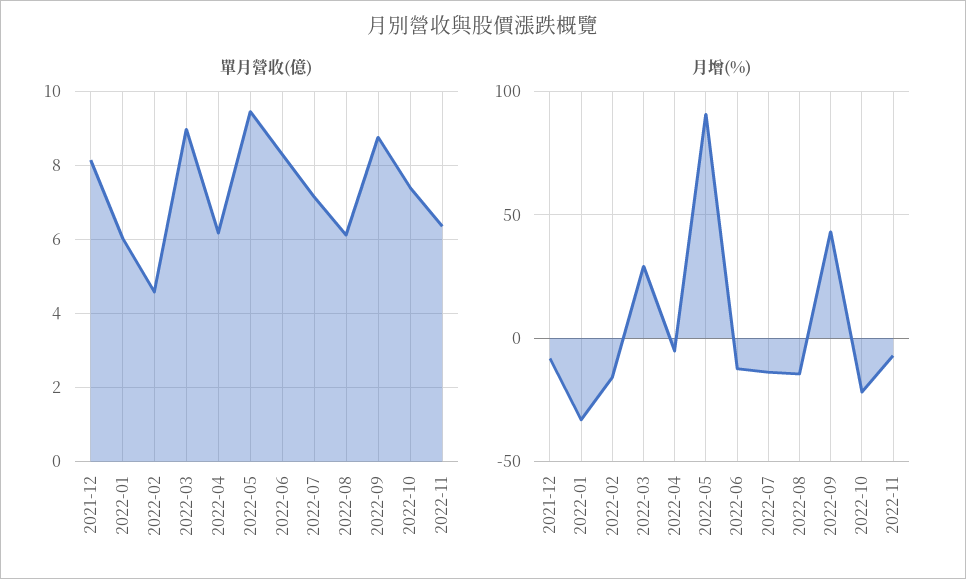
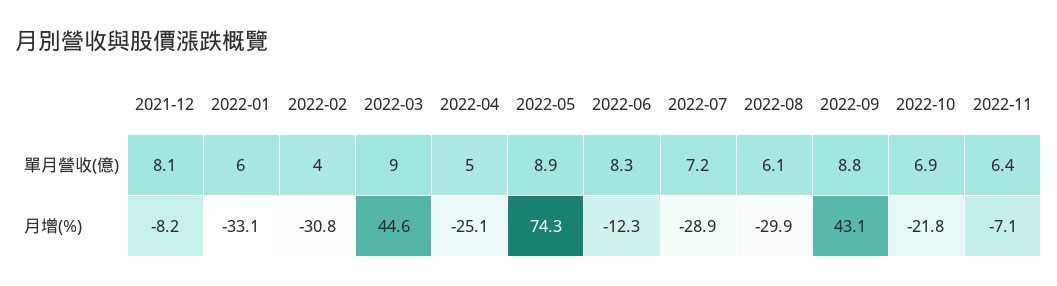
  {
    "單月營收(億)": {
      "2021-12": 8.1,
      "2022-01": 6,
-     "2022-02": 4.6,
+     "2022-02": 4,
      "2022-03": 9,
-     "2022-04": 6.2,
+     "2022-04": 5,
-     "2022-05": 9.4,
+     "2022-05": 8.9,
      "2022-06": 8.3,
      "2022-07": 7.2,
      "2022-08": 6.1,
      "2022-09": 8.8,
-     "2022-10": 7.4,
+     "2022-10": 6.9,
      "2022-11": 6.4
    },
    "月增(%)": {
      "2021-12": -8.2,
      "2022-01": -33.1,
-     "2022-02": -15,
+     "2022-02": -30.8,
-     "2022-03": 30,
+     "2022-03": 44.6,
-     "2022-04": -5,
+     "2022-04": -25.1,
-     "2022-05": 90,
+     "2022-05": 74.3,
      "2022-06": -12.3,
-     "2022-07": -15,
+     "2022-07": -28.9,
-     "2022-08": -15,
+     "2022-08": -29.9,
      "2022-09": 43.1,
      "2022-10": -21.8,
      "2022-11": -7.1
    }
  }

